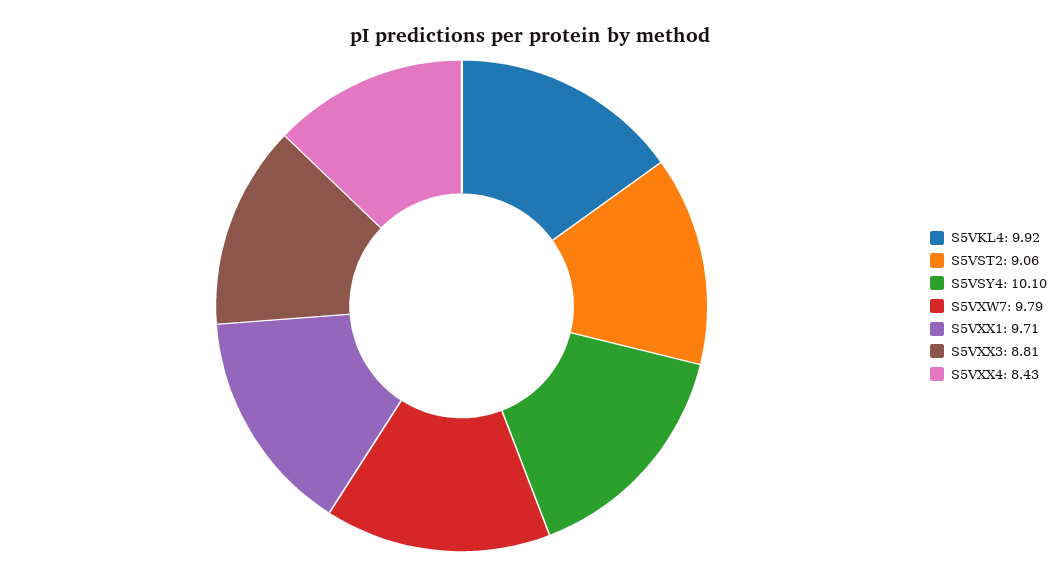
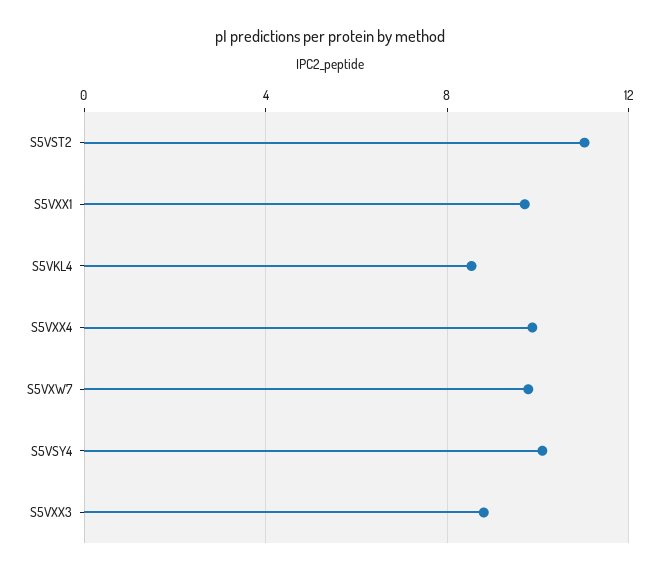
  {
-   "S5VKL4": 9.92,
+   "S5VKL4": 8.5,
-   "S5VST2": 9.06,
+   "S5VST2": 11,
    "S5VSY4": 10.1,
    "S5VXW7": 9.79,
    "S5VXX1": 9.71,
    "S5VXX3": 8.81,
-   "S5VXX4": 8.43
+   "S5VXX4": 10
  }

